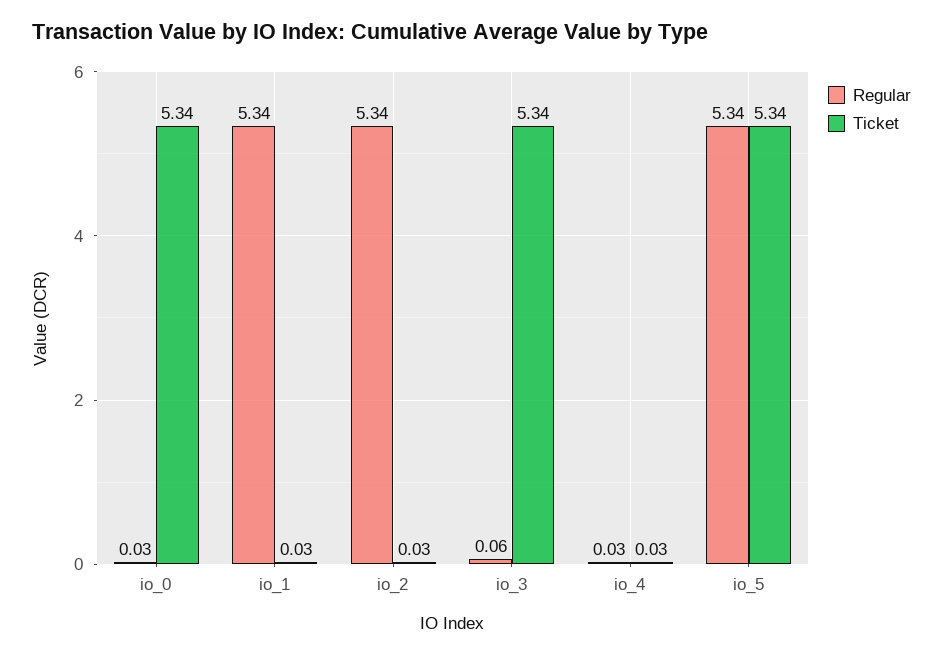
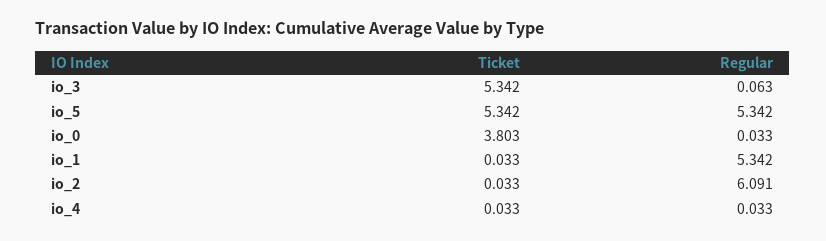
  {
    "Regular": {
      "io_0": 0.033,
      "io_1": 5.342,
-     "io_2": 5.34,
+     "io_2": 6.091,
      "io_3": 0.063,
      "io_4": 0.033,
      "io_5": 5.342
    },
    "Ticket": {
-     "io_0": 5.34,
+     "io_0": 3.803,
      "io_1": 0.033,
      "io_2": 0.033,
      "io_3": 5.342,
      "io_4": 0.033,
      "io_5": 5.342
    }
  }

